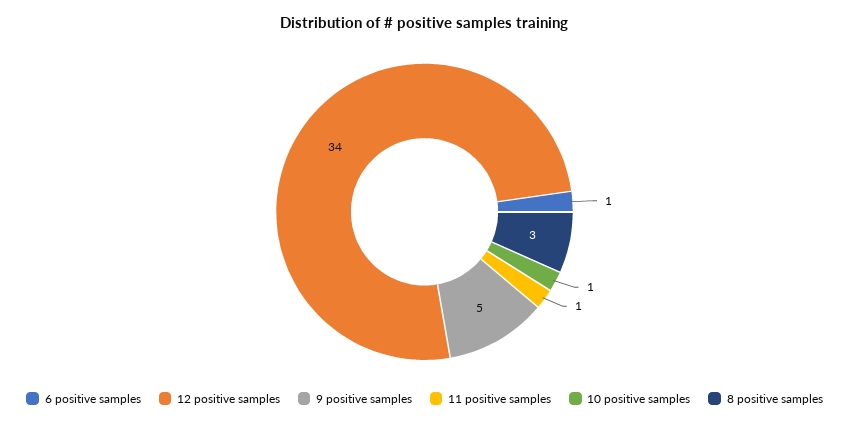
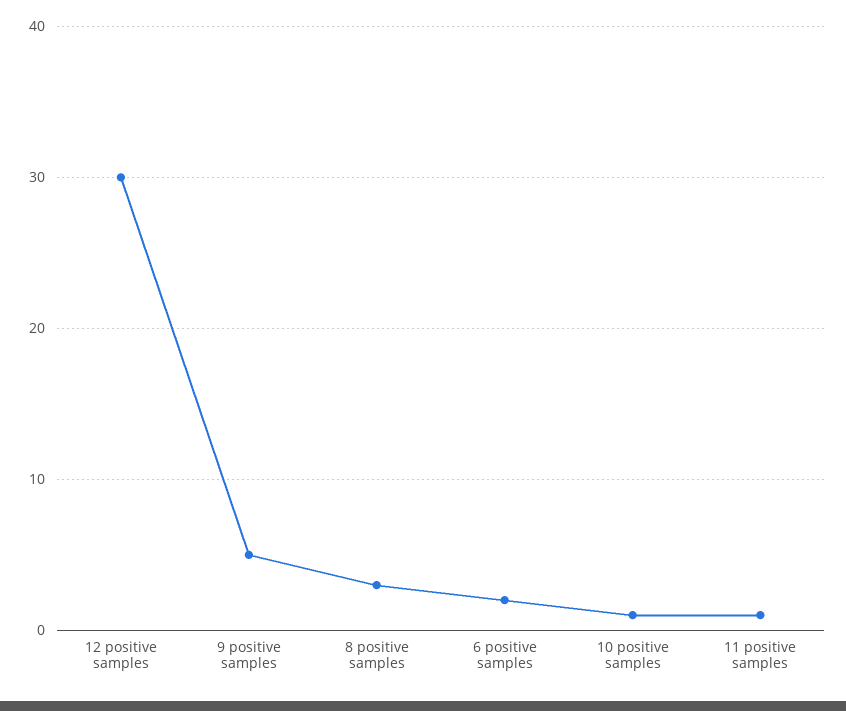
  {
-   "6 positive samples": 1,
+   "6 positive samples": 2,
-   "12 positive samples": 34,
+   "12 positive samples": 30,
    "9 positive samples": 5,
    "11 positive samples": 1,
    "10 positive samples": 1,
    "8 positive samples": 3
  }

